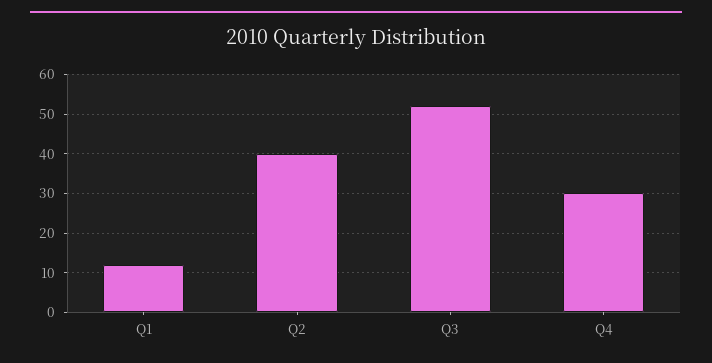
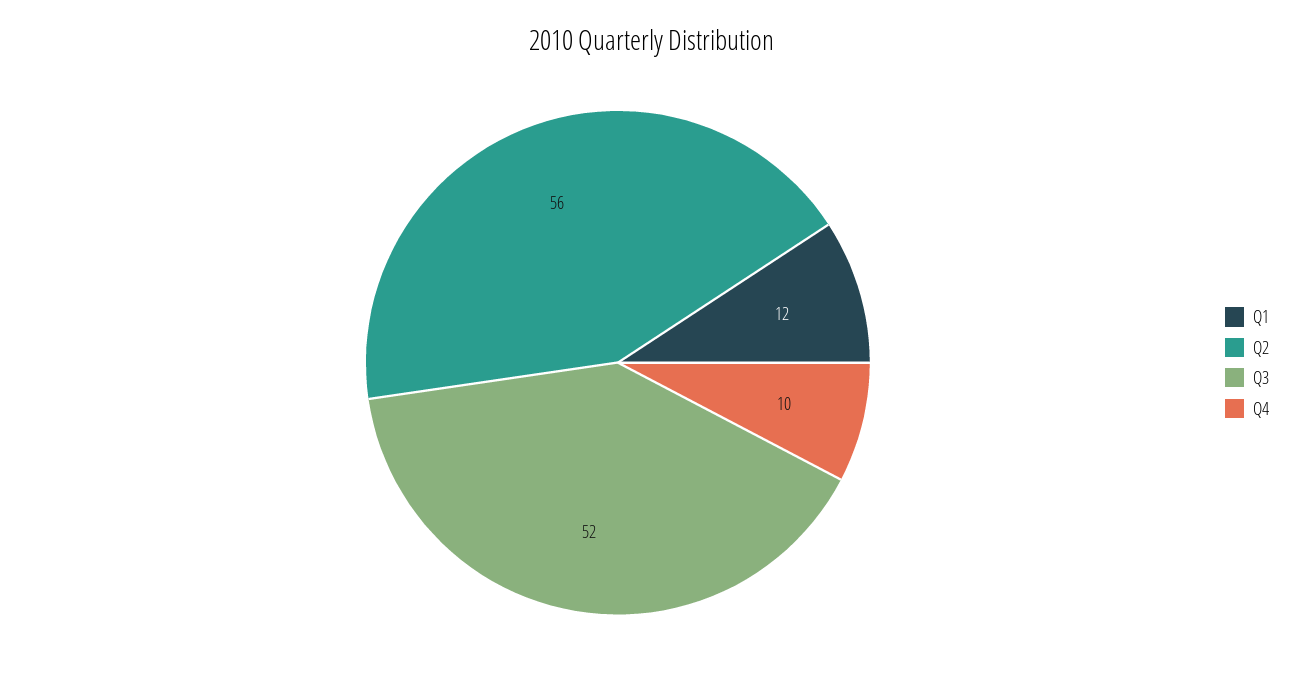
  {
    "Q1": 12,
-   "Q2": 40,
+   "Q2": 56,
    "Q3": 52,
-   "Q4": 30
+   "Q4": 10
  }

